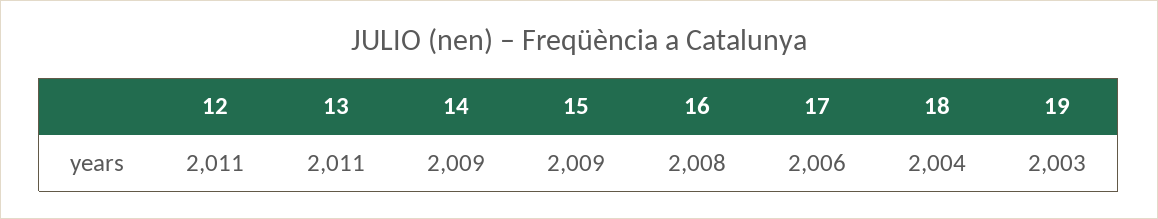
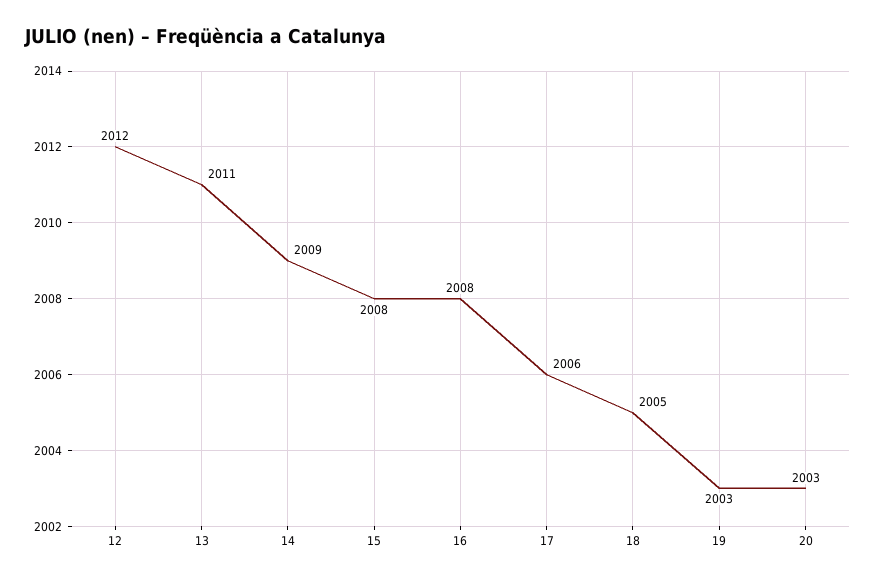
  {
-   "12": 2011,
+   "12": 2012,
    "13": 2011,
    "14": 2009,
-   "15": 2009,
+   "15": 2008,
    "16": 2008,
    "17": 2006,
-   "18": 2004,
+   "18": 2005,
-   "19": 2003
+   "19": 2003,
+   "20": 2003
  }

